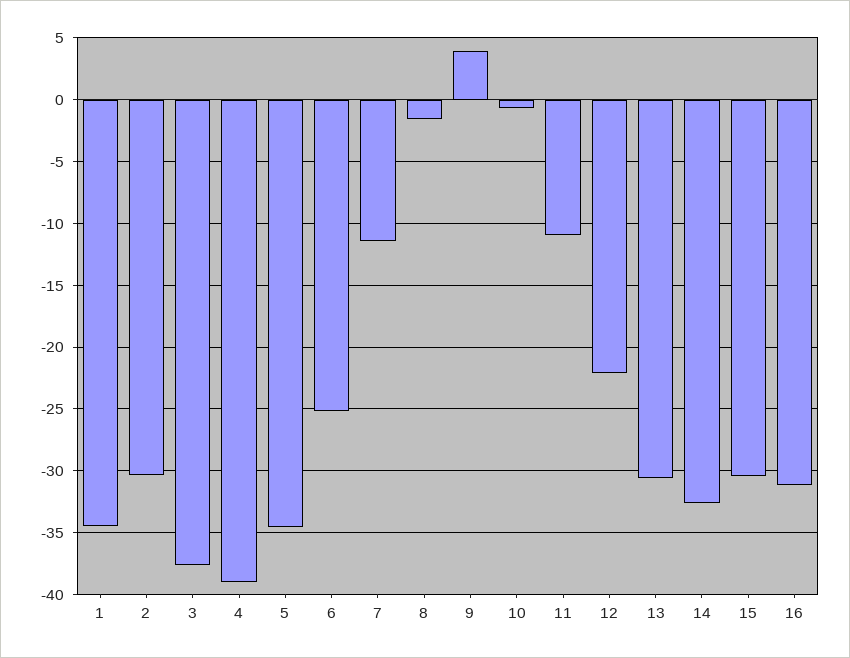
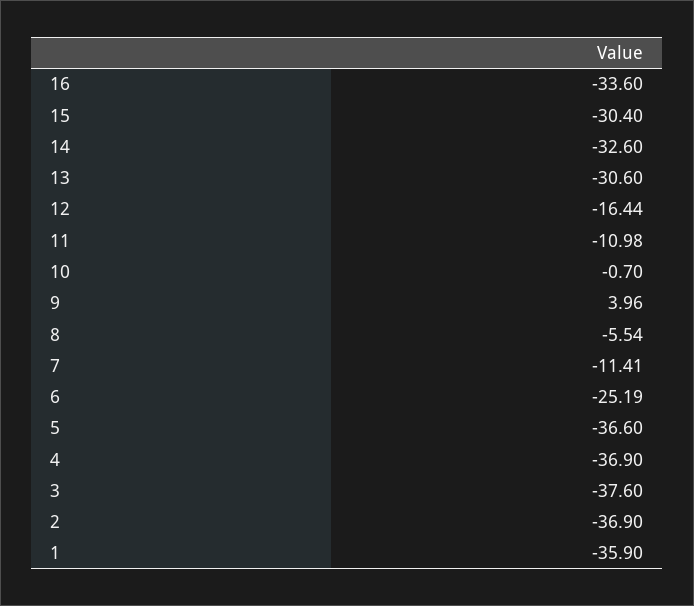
  {
-   "1": -34.5,
+   "1": -35.9,
-   "2": -30.5,
+   "2": -36.9,
    "3": -37.6,
-   "4": -39,
+   "4": -36.9,
-   "5": -34.5,
+   "5": -36.6,
    "6": -25.19,
    "7": -11.41,
-   "8": -1.5,
+   "8": -5.54,
    "9": 3.96,
    "10": -0.7,
    "11": -10.98,
-   "12": -22,
+   "12": -16.44,
    "13": -30.6,
    "14": -32.6,
    "15": -30.4,
-   "16": -31
+   "16": -33.6
  }

